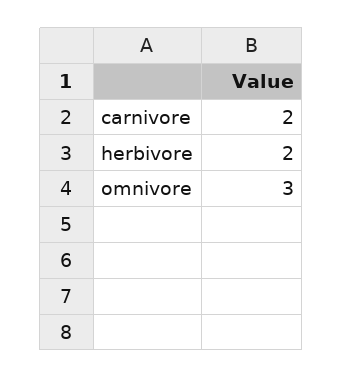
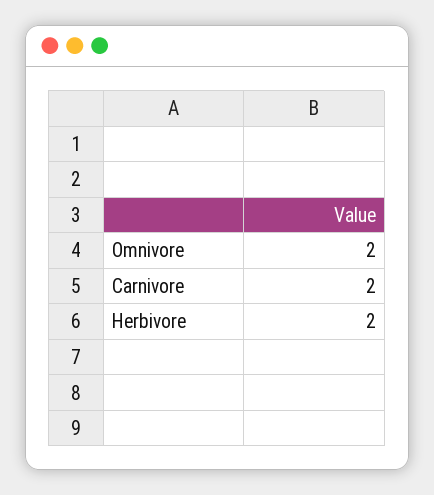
  {
    "carnivore": 2,
    "herbivore": 2,
-   "omnivore": 3
+   "omnivore": 2
  }

